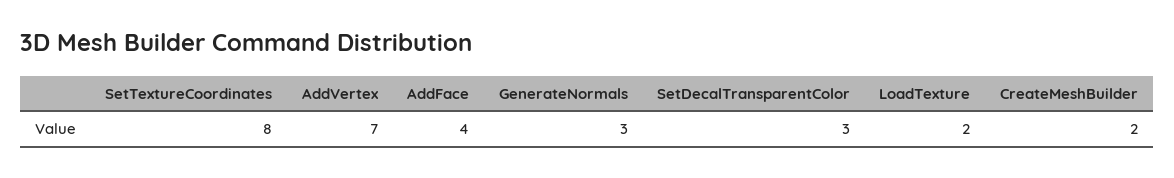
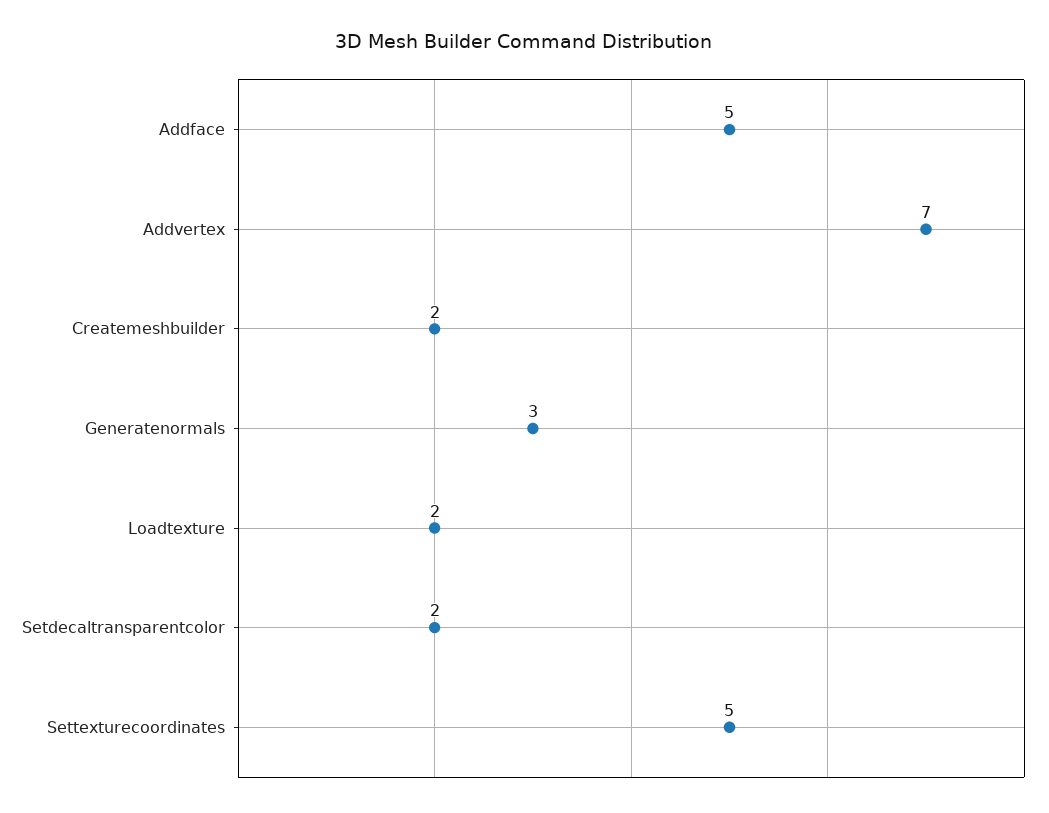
  {
-   "SetTextureCoordinates": 8,
+   "SetTextureCoordinates": 5,
    "AddVertex": 7,
-   "AddFace": 4,
+   "AddFace": 5,
    "GenerateNormals": 3,
-   "SetDecalTransparentColor": 3,
+   "SetDecalTransparentColor": 2,
    "LoadTexture": 2,
    "CreateMeshBuilder": 2
  }

